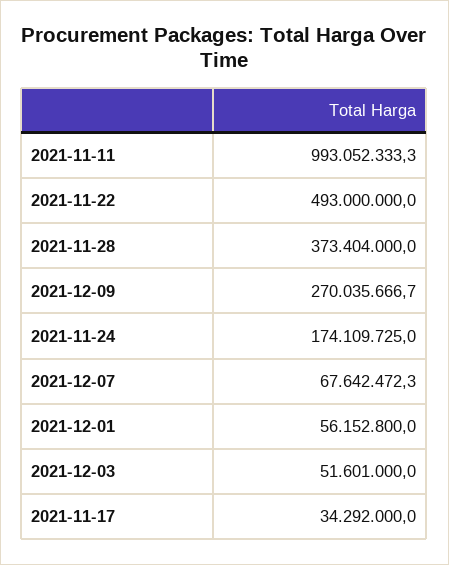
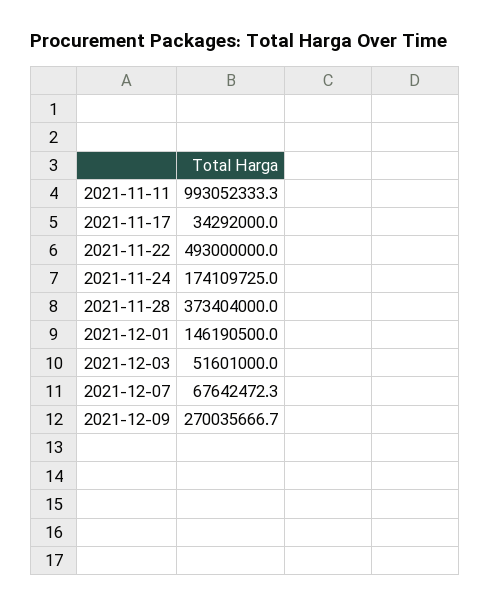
  {
    "2021-11-11": 993052333.3,
    "2021-11-22": 493000000,
    "2021-11-28": 373404000,
    "2021-12-09": 270035666.7,
    "2021-11-24": 174109725,
    "2021-12-07": 67642472.3,
-   "2021-12-01": 56152800,
+   "2021-12-01": 146190500,
    "2021-12-03": 51601000,
    "2021-11-17": 34292000
  }

